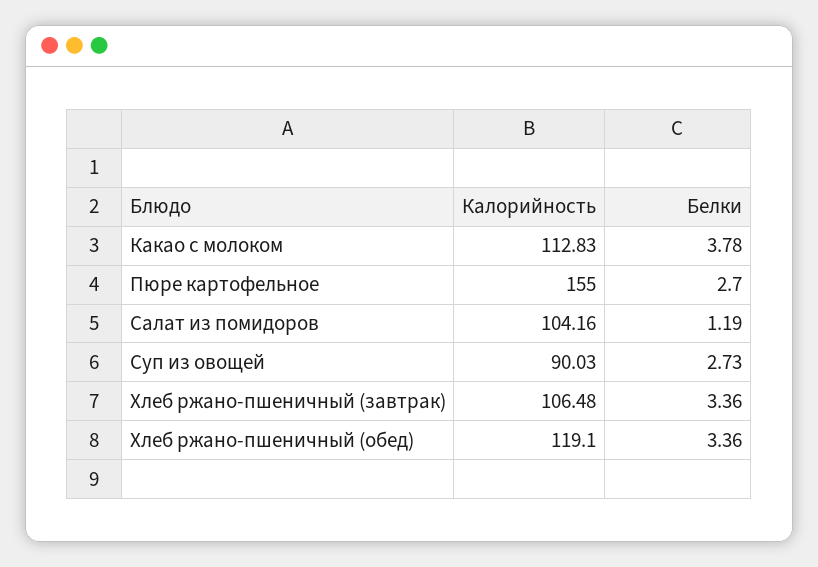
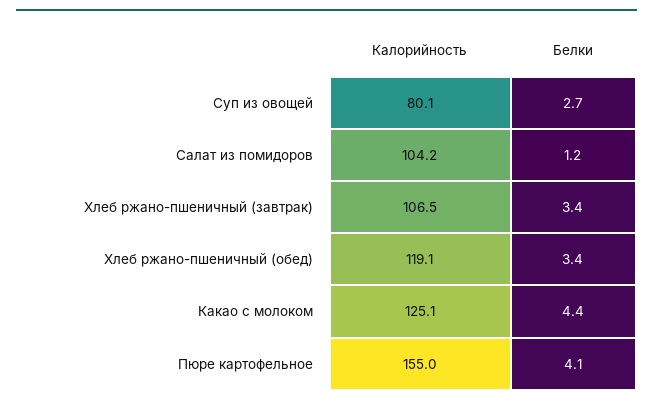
  {
    "Калорийность": {
-     "Какао с молоком": 112.83,
+     "Какао с молоком": 125.1,
      "Пюре картофельное": 155,
      "Салат из помидоров": 104.16,
-     "Суп из овощей": 90.03,
+     "Суп из овощей": 80.1,
      "Хлеб ржано-пшеничный (завтрак)": 106.48,
      "Хлеб ржано-пшеничный (обед)": 119.1
    },
    "Белки": {
-     "Какао с молоком": 3.78,
+     "Какао с молоком": 4.4,
-     "Пюре картофельное": 2.7,
+     "Пюре картофельное": 4.1,
      "Салат из помидоров": 1.19,
      "Суп из овощей": 2.73,
      "Хлеб ржано-пшеничный (завтрак)": 3.36,
      "Хлеб ржано-пшеничный (обед)": 3.36
    }
  }

